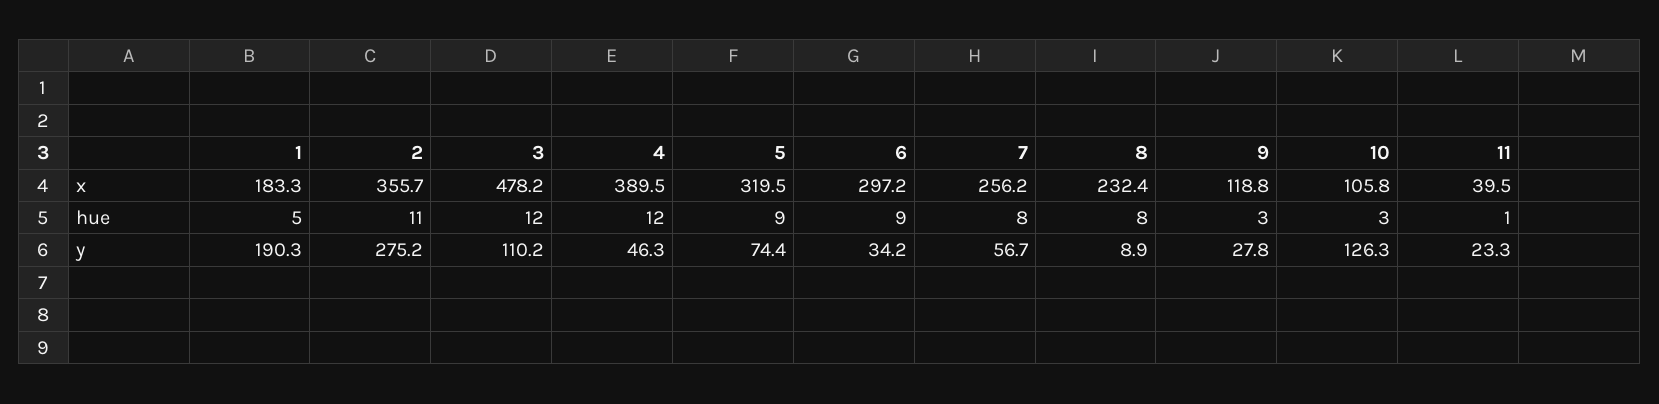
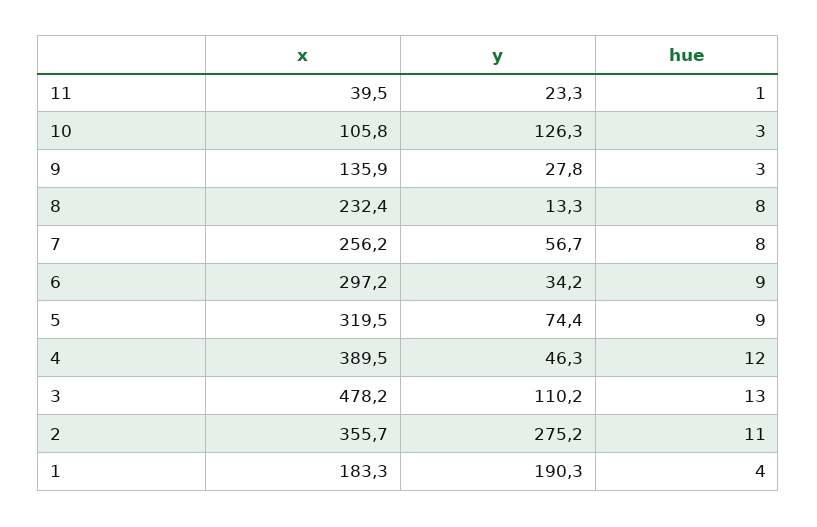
  {
    "1": {
      "x": 183.3,
-     "hue": 5,
+     "hue": 4,
      "y": 190.3
    },
    "2": {
      "x": 355.7,
      "hue": 11,
      "y": 275.2
    },
    "3": {
      "x": 478.2,
-     "hue": 12,
+     "hue": 13,
      "y": 110.2
    },
    "4": {
      "x": 389.5,
      "hue": 12,
      "y": 46.3
    },
    "5": {
      "x": 319.5,
      "hue": 9,
      "y": 74.4
    },
    "6": {
      "x": 297.2,
      "hue": 9,
      "y": 34.2
    },
    "7": {
      "x": 256.2,
      "hue": 8,
      "y": 56.7
    },
    "8": {
      "x": 232.4,
      "hue": 8,
-     "y": 8.9
+     "y": 13.3
    },
    "9": {
-     "x": 118.8,
+     "x": 135.9,
      "hue": 3,
      "y": 27.8
    },
    "10": {
      "x": 105.8,
      "hue": 3,
      "y": 126.3
    },
    "11": {
      "x": 39.5,
      "hue": 1,
      "y": 23.3
    }
  }

